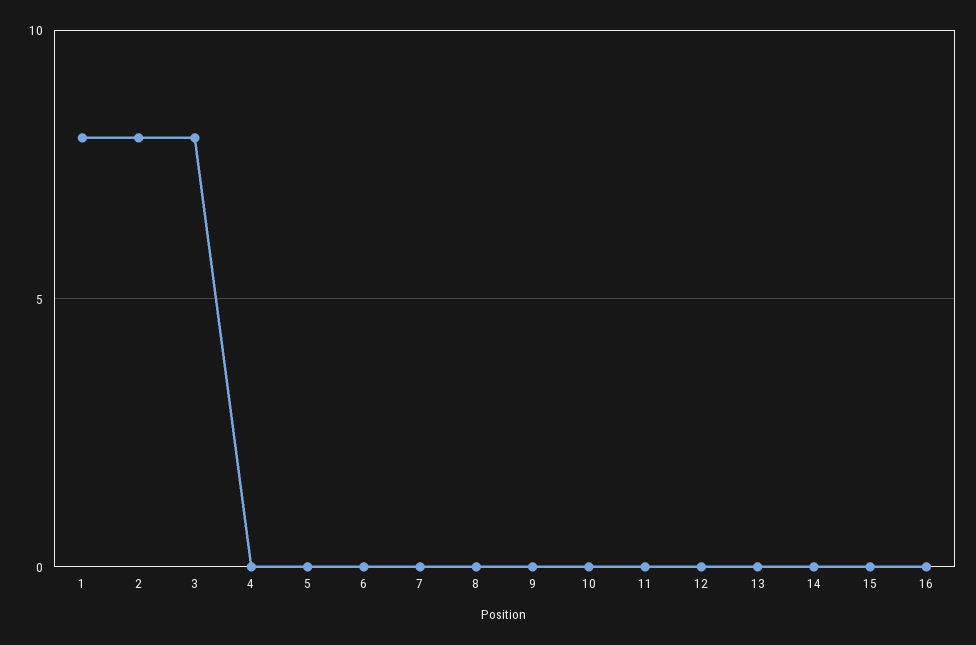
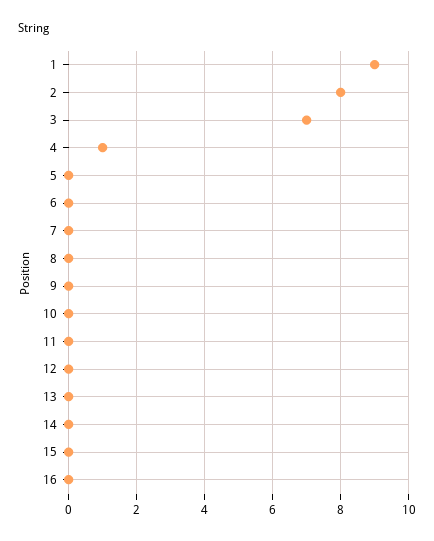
  {
-   "1": 8,
+   "1": 9,
    "2": 8,
-   "3": 8,
+   "3": 7,
-   "4": 0,
+   "4": 1,
    "5": 0,
    "6": 0,
    "7": 0,
    "8": 0,
    "9": 0,
    "10": 0,
    "11": 0,
    "12": 0,
    "13": 0,
    "14": 0,
    "15": 0,
    "16": 0
  }

